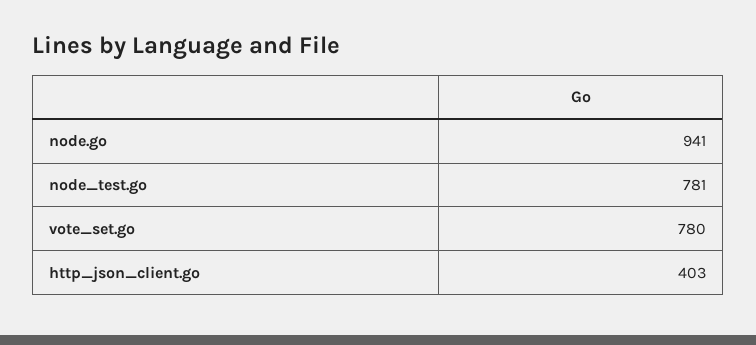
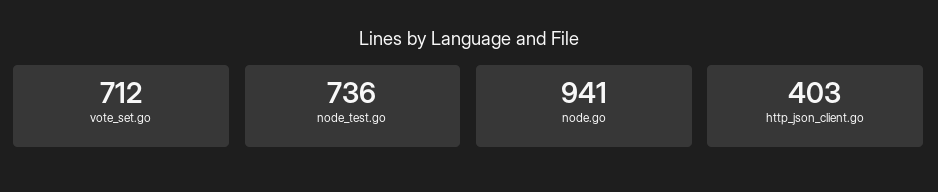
  {
    "node.go": 941,
-   "node_test.go": 781,
+   "node_test.go": 736,
-   "vote_set.go": 780,
+   "vote_set.go": 712,
    "http_json_client.go": 403
  }

